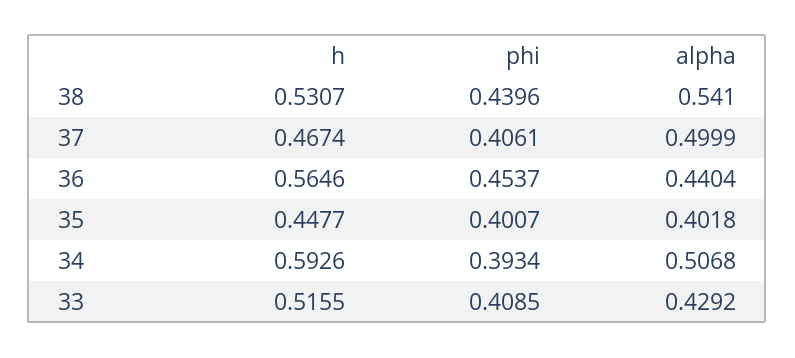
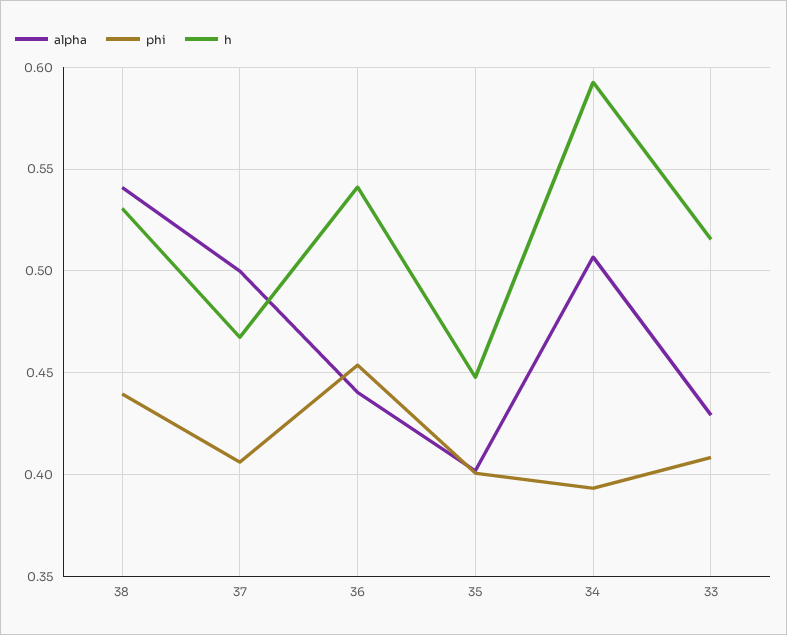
  {
    "h": {
      "38": 0.5307,
      "37": 0.4674,
-     "36": 0.5646,
+     "36": 0.54,
      "35": 0.4477,
      "34": 0.5926,
      "33": 0.5155
    },
    "phi": {
      "38": 0.4396,
      "37": 0.4061,
      "36": 0.4537,
      "35": 0.4007,
      "34": 0.3934,
      "33": 0.4085
    },
    "alpha": {
      "38": 0.541,
      "37": 0.4999,
      "36": 0.4404,
      "35": 0.4018,
      "34": 0.5068,
      "33": 0.4292
    }
  }

